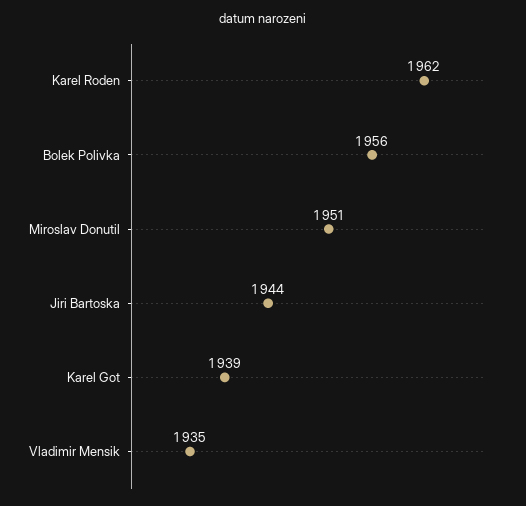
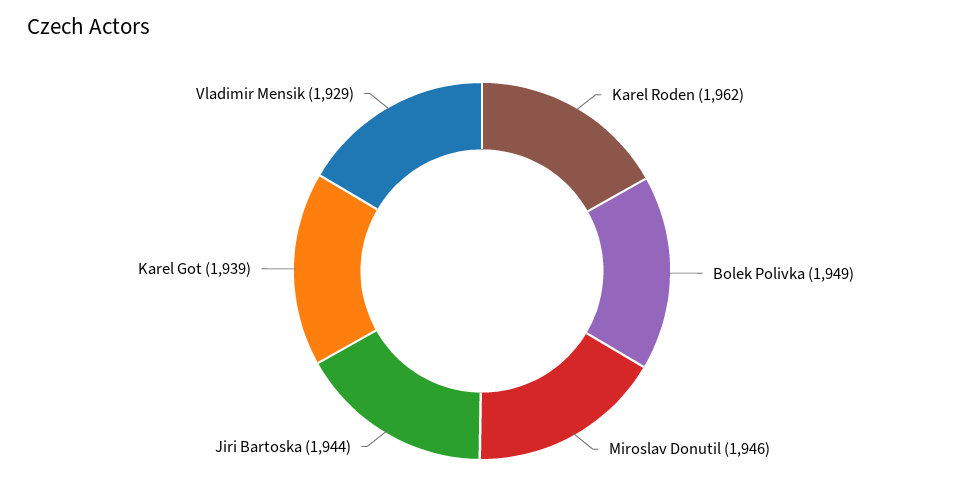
  {
    "Karel Roden": 1962,
-   "Bolek Polivka": 1956,
+   "Bolek Polivka": 1949,
-   "Miroslav Donutil": 1951,
+   "Miroslav Donutil": 1946,
    "Jiri Bartoska": 1944,
    "Karel Got": 1939,
-   "Vladimir Mensik": 1935
+   "Vladimir Mensik": 1929
  }

